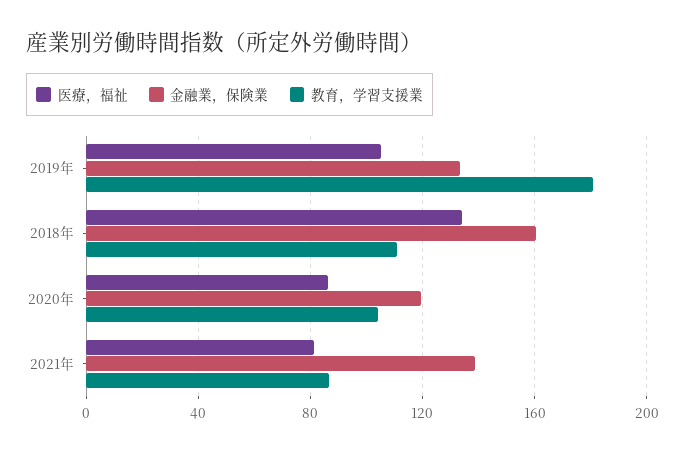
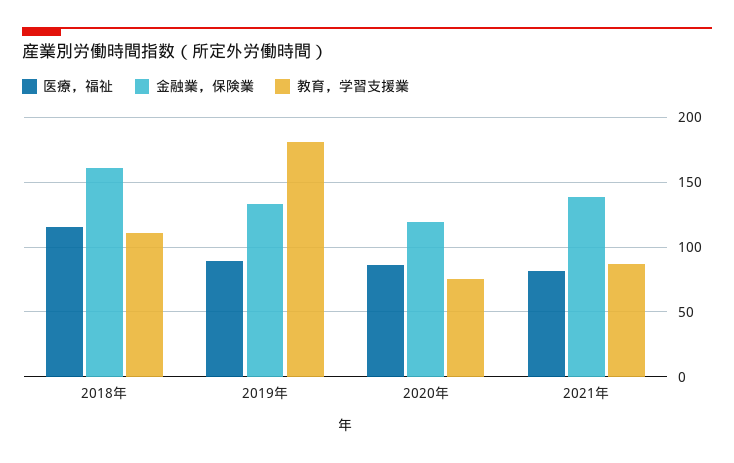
  {
    "医療，福祉": {
-     "2019年": 105,
+     "2019年": 90,
-     "2018年": 135,
+     "2018年": 115,
      "2020年": 85,
      "2021年": 80
    },
    "金融業，保険業": {
      "2019年": 135,
      "2018年": 160,
      "2020年": 120,
      "2021年": 140
    },
    "教育，学習支援業": {
      "2019年": 180,
      "2018年": 110,
-     "2020年": 105,
+     "2020年": 75,
      "2021年": 85
    }
  }

